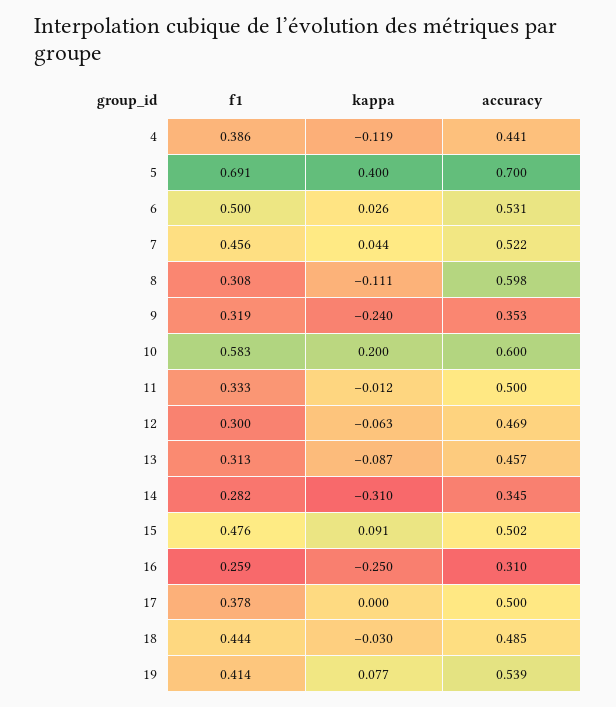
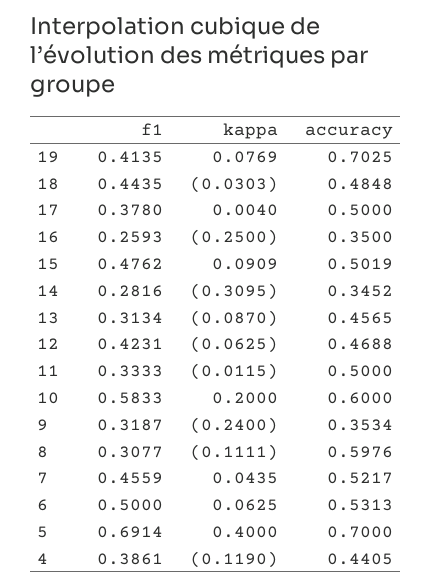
  {
    "f1": {
      "4": 0.3861,
      "5": 0.6914,
      "6": 0.5,
      "7": 0.4559,
      "8": 0.3077,
      "9": 0.3187,
      "10": 0.5833,
      "11": 0.3333,
-     "12": 0.3,
+     "12": 0.4231,
      "13": 0.3134,
      "14": 0.2816,
      "15": 0.4762,
      "16": 0.2593,
      "17": 0.378,
      "18": 0.4435,
      "19": 0.4135
    },
    "kappa": {
      "4": -0.119,
      "5": 0.4,
-     "6": 0.026,
+     "6": 0.0625,
      "7": 0.0435,
      "8": -0.1111,
      "9": -0.24,
      "10": 0.2,
      "11": -0.0115,
      "12": -0.0625,
      "13": -0.087,
      "14": -0.3095,
      "15": 0.0909,
      "16": -0.25,
-     "17": 0,
+     "17": 0.004,
      "18": -0.0303,
      "19": 0.0769
    },
    "accuracy": {
      "4": 0.4405,
      "5": 0.7,
      "6": 0.5313,
      "7": 0.5217,
      "8": 0.5976,
      "9": 0.3534,
      "10": 0.6,
      "11": 0.5,
      "12": 0.4688,
      "13": 0.4565,
      "14": 0.3452,
      "15": 0.5019,
-     "16": 0.31,
+     "16": 0.35,
      "17": 0.5,
      "18": 0.4848,
-     "19": 0.539
+     "19": 0.7025
    }
  }

